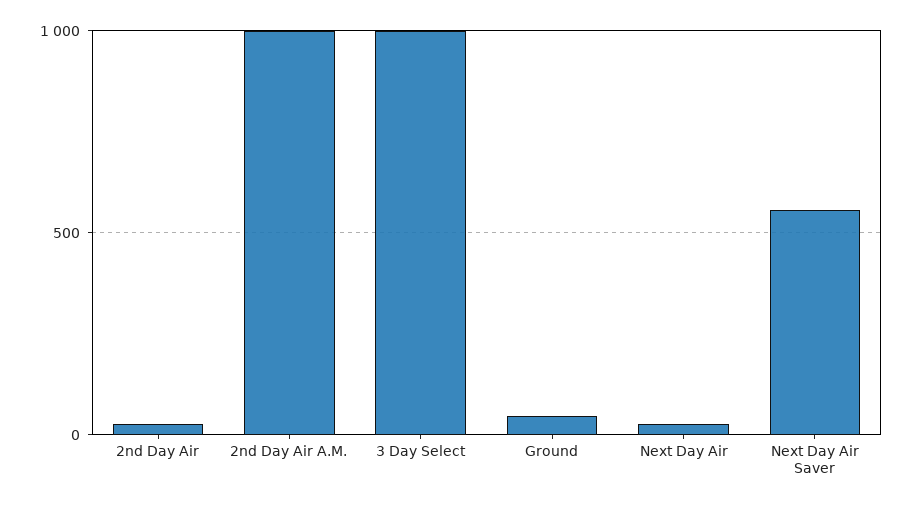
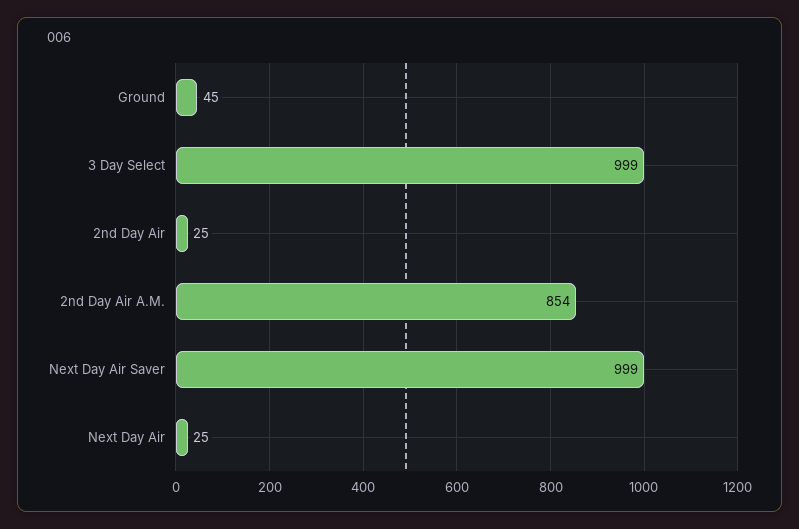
  {
    "2nd Day Air": 25,
-   "2nd Day Air A.M.": 1000,
+   "2nd Day Air A.M.": 854,
    "3 Day Select": 999,
    "Ground": 45,
    "Next Day Air": 25,
-   "Next Day Air Saver": 550
+   "Next Day Air Saver": 999
  }

